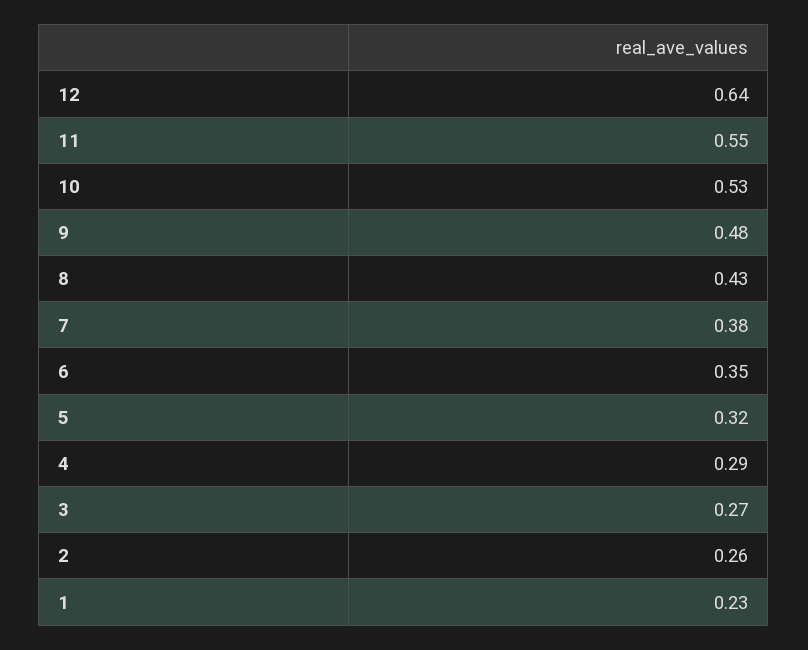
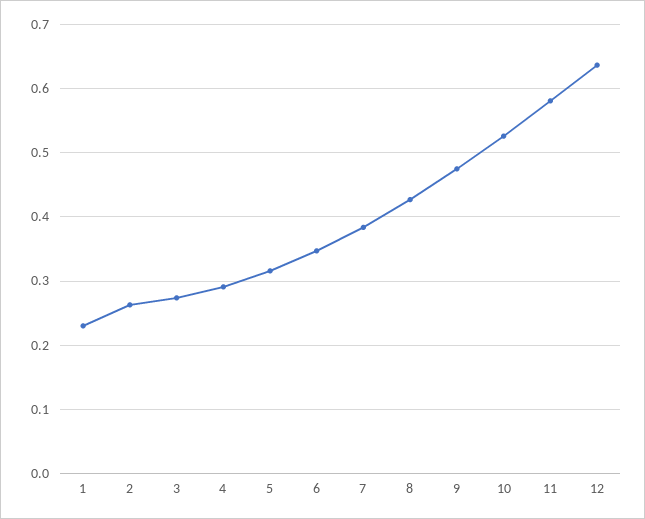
  {
    "12": 0.64,
-   "11": 0.55,
+   "11": 0.58,
    "10": 0.53,
    "9": 0.48,
    "8": 0.43,
    "7": 0.38,
    "6": 0.35,
    "5": 0.32,
    "4": 0.29,
    "3": 0.27,
    "2": 0.26,
    "1": 0.23
  }

